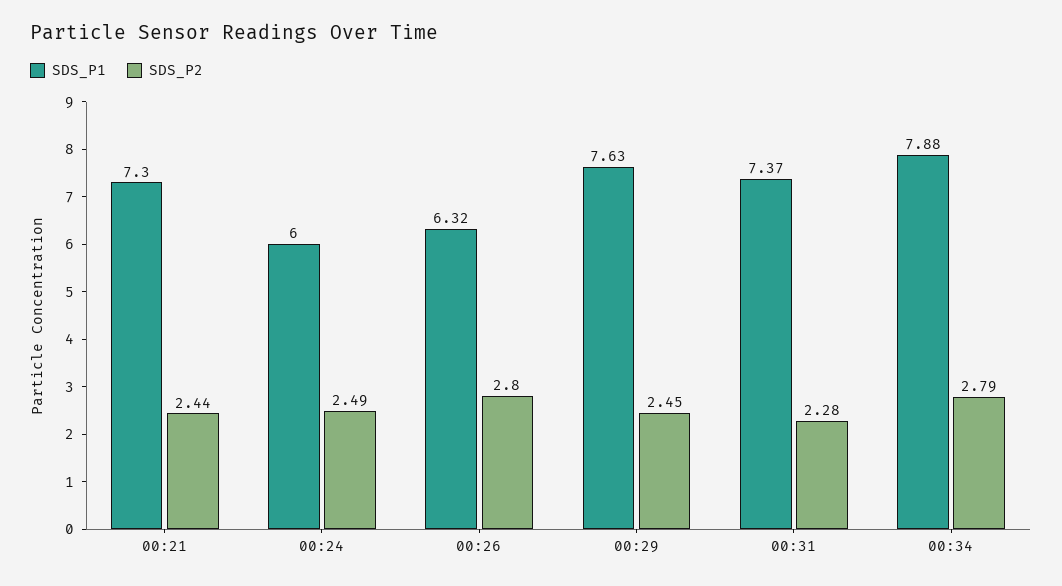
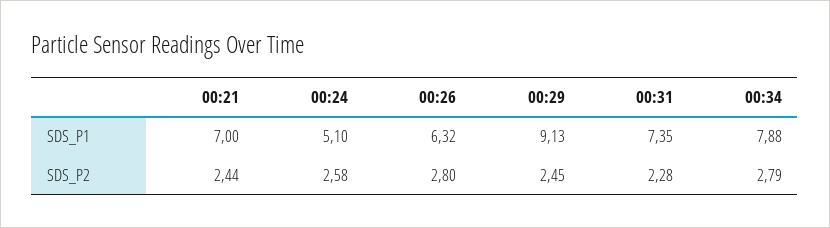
  {
    "SDS_P1": {
-     "00:21": 7.3,
+     "00:21": 7,
-     "00:24": 6,
+     "00:24": 5.1,
      "00:26": 6.32,
-     "00:29": 7.63,
+     "00:29": 9.13,
-     "00:31": 7.37,
+     "00:31": 7.35,
      "00:34": 7.88
    },
    "SDS_P2": {
      "00:21": 2.44,
-     "00:24": 2.49,
+     "00:24": 2.58,
      "00:26": 2.8,
      "00:29": 2.45,
      "00:31": 2.28,
      "00:34": 2.79
    }
  }

